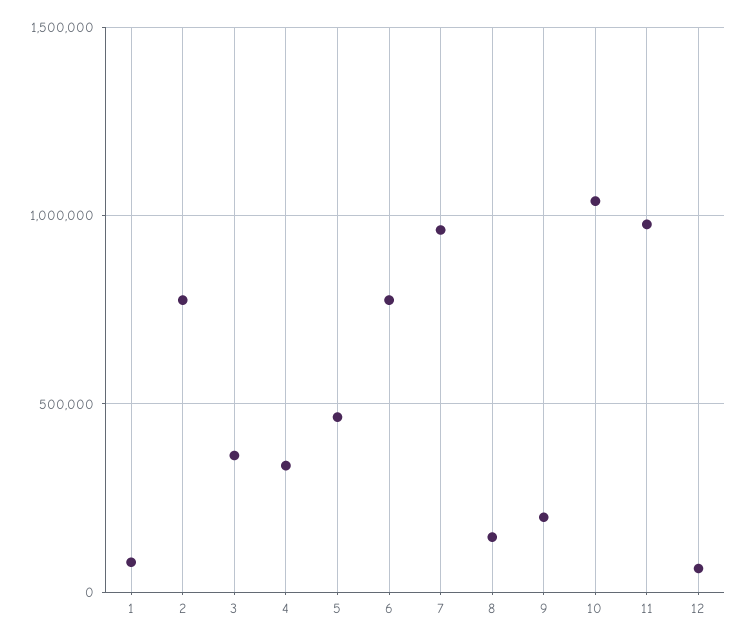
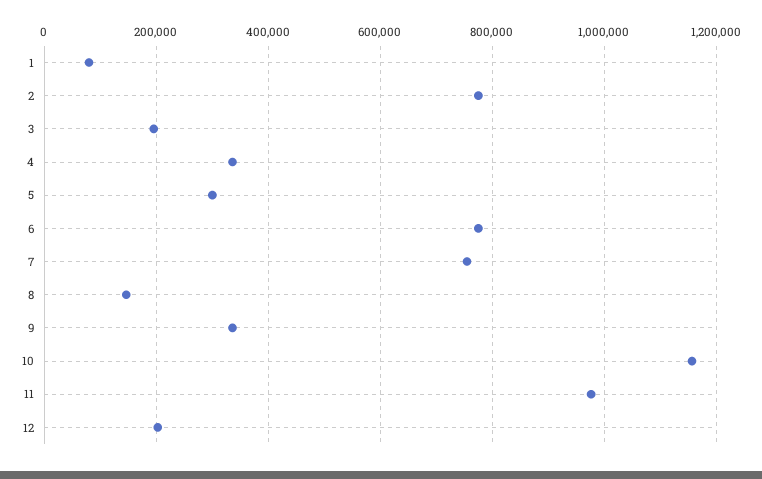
  {
    "1": 80000,
    "2": 780000,
-   "3": 350000,
+   "3": 200000,
    "4": 340000,
-   "5": 450000,
+   "5": 300000,
    "6": 780000,
-   "7": 950000,
+   "7": 760000,
    "8": 140000,
-   "9": 200000,
+   "9": 340000,
-   "10": 1050000,
+   "10": 1160000,
    "11": 980000,
-   "12": 50000
+   "12": 200000
  }

